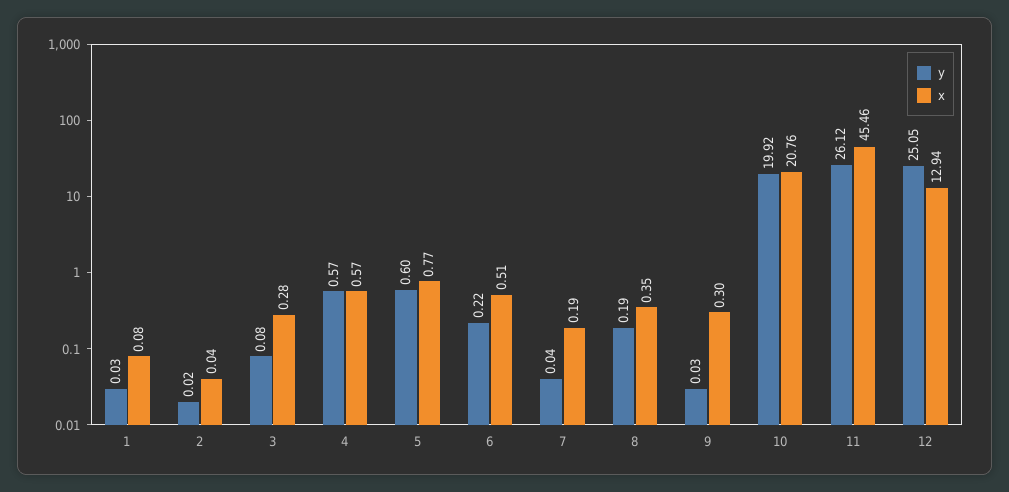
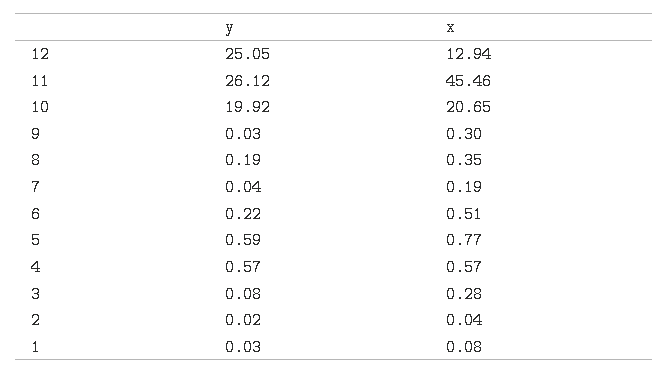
  {
    "y": {
      "1": 0.03,
      "2": 0.02,
      "3": 0.08,
      "4": 0.57,
-     "5": 0.6,
+     "5": 0.59,
      "6": 0.22,
      "7": 0.04,
      "8": 0.19,
      "9": 0.03,
      "10": 19.92,
      "11": 26.12,
      "12": 25.05
    },
    "x": {
      "1": 0.08,
      "2": 0.04,
      "3": 0.28,
      "4": 0.57,
      "5": 0.77,
      "6": 0.51,
      "7": 0.19,
      "8": 0.35,
      "9": 0.3,
-     "10": 20.76,
+     "10": 20.65,
      "11": 45.46,
      "12": 12.94
    }
  }

